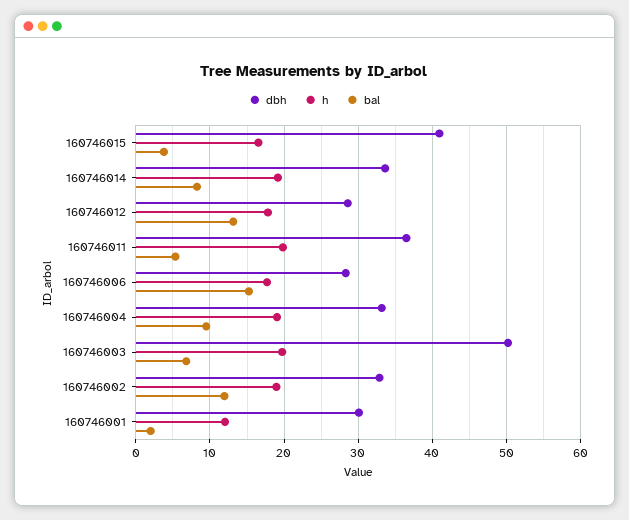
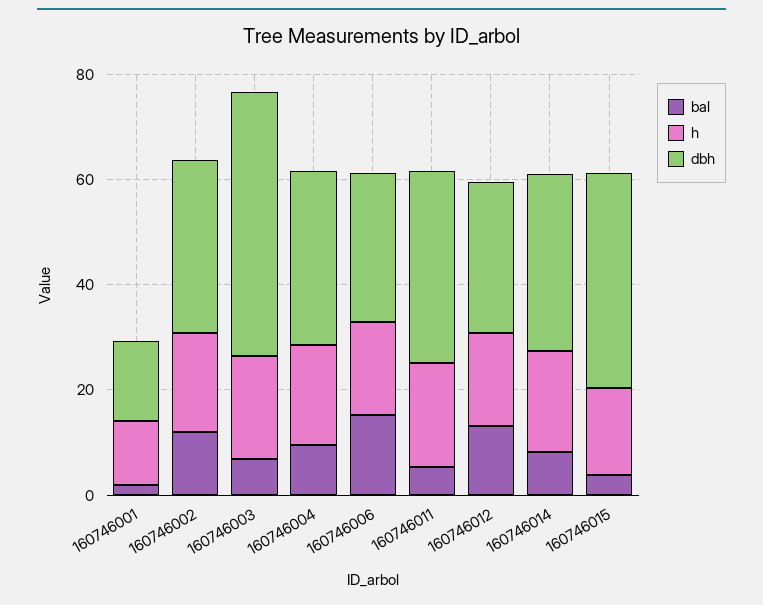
  {
    "dbh": {
      "160746015": 41,
      "160746014": 34,
      "160746012": 29,
      "160746011": 36,
      "160746006": 28,
      "160746004": 33,
      "160746003": 50,
      "160746002": 33,
-     "160746001": 30
+     "160746001": 15
    },
    "h": {
      "160746015": 17,
      "160746014": 19,
      "160746012": 18,
      "160746011": 20,
      "160746006": 18,
      "160746004": 19,
      "160746003": 20,
      "160746002": 19,
      "160746001": 12
    },
    "bal": {
      "160746015": 4,
      "160746014": 8,
      "160746012": 13,
      "160746011": 5,
      "160746006": 15,
      "160746004": 10,
      "160746003": 7,
      "160746002": 12,
      "160746001": 2
    }
  }

